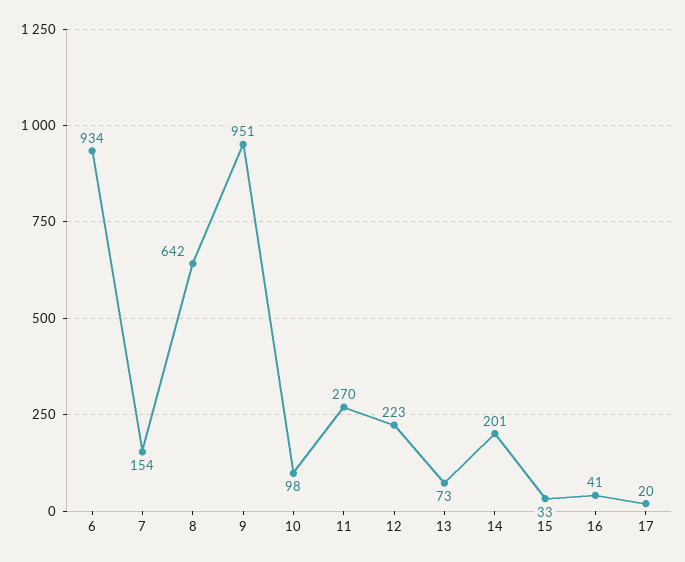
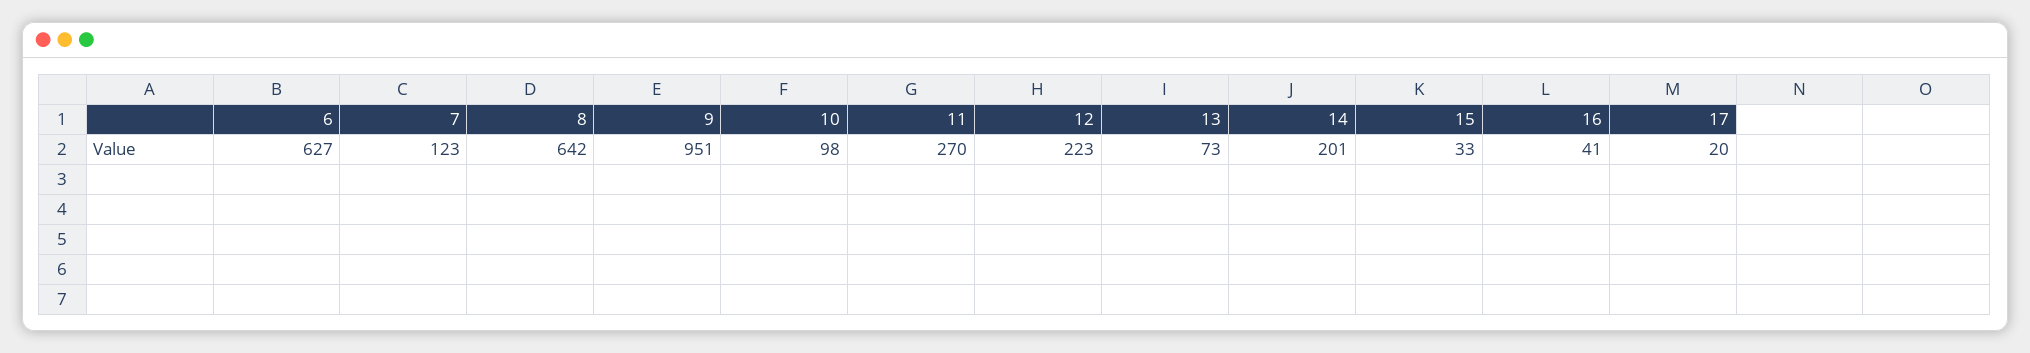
  {
-   "6": 934,
+   "6": 627,
-   "7": 154,
+   "7": 123,
    "8": 642,
    "9": 951,
    "10": 98,
    "11": 270,
    "12": 223,
    "13": 73,
    "14": 201,
    "15": 33,
    "16": 41,
    "17": 20
  }

